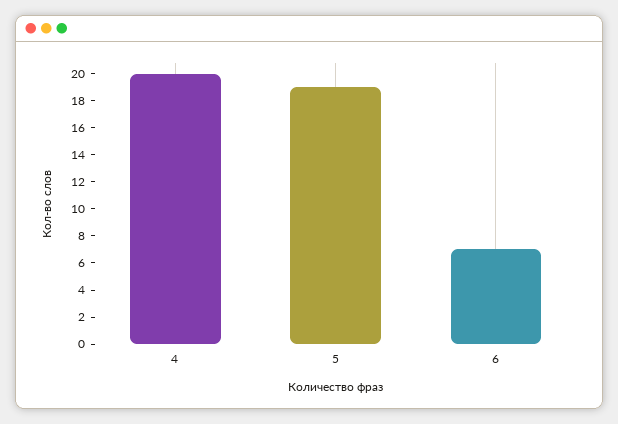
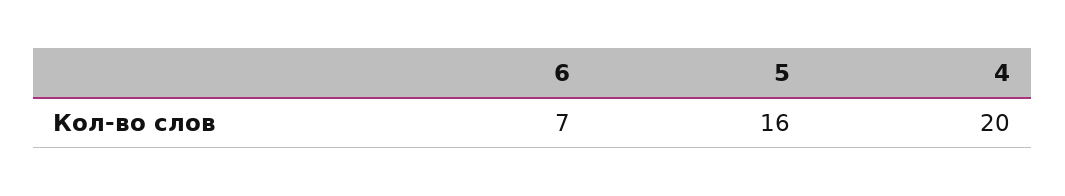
  {
    "4": 20,
-   "5": 19,
+   "5": 16,
    "6": 7
  }

